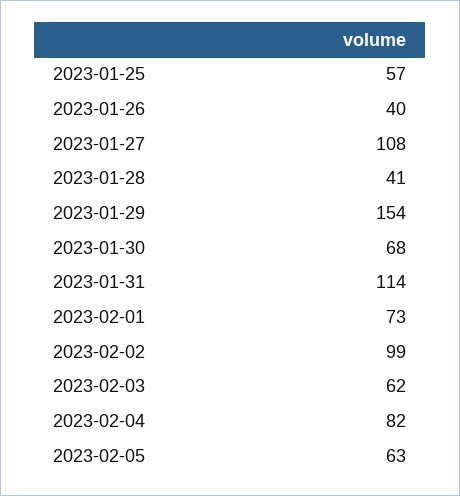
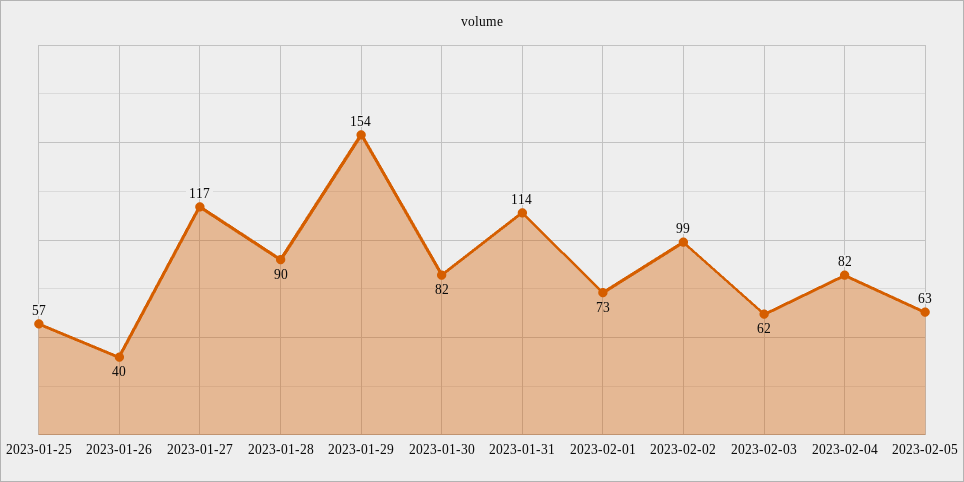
  {
    "2023-01-25": 57,
    "2023-01-26": 40,
-   "2023-01-27": 108,
+   "2023-01-27": 117,
-   "2023-01-28": 41,
+   "2023-01-28": 90,
    "2023-01-29": 154,
-   "2023-01-30": 68,
+   "2023-01-30": 82,
    "2023-01-31": 114,
    "2023-02-01": 73,
    "2023-02-02": 99,
    "2023-02-03": 62,
    "2023-02-04": 82,
    "2023-02-05": 63
  }

